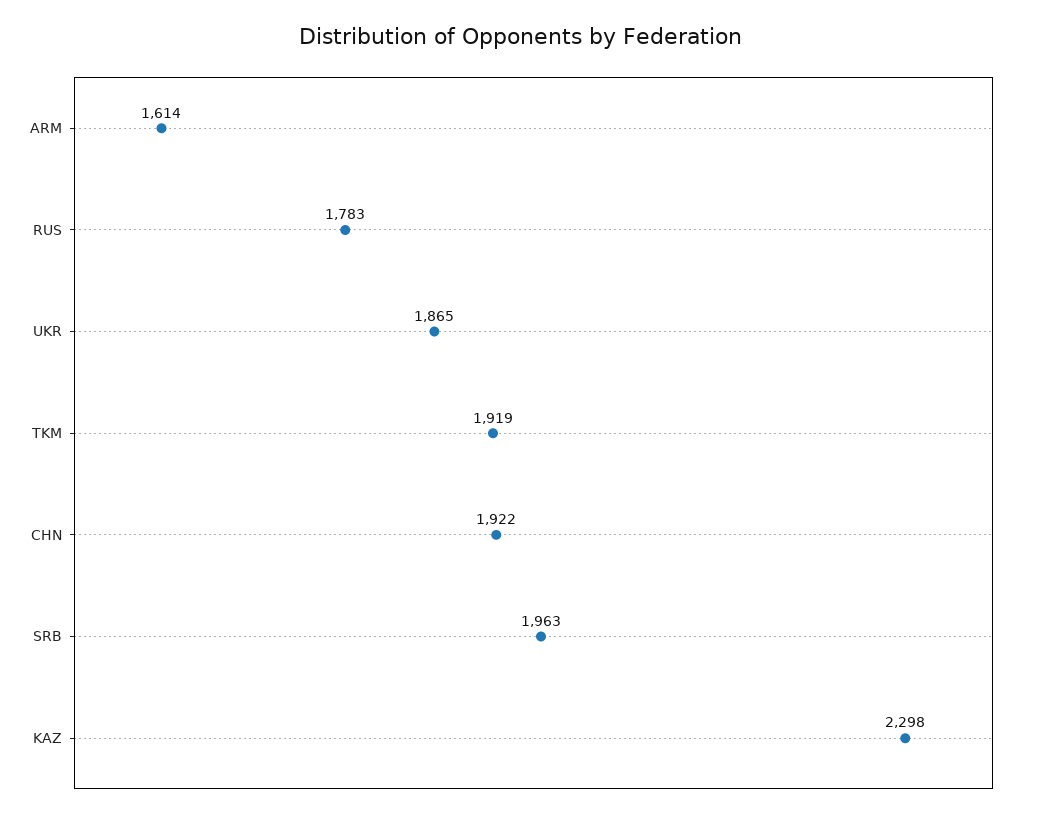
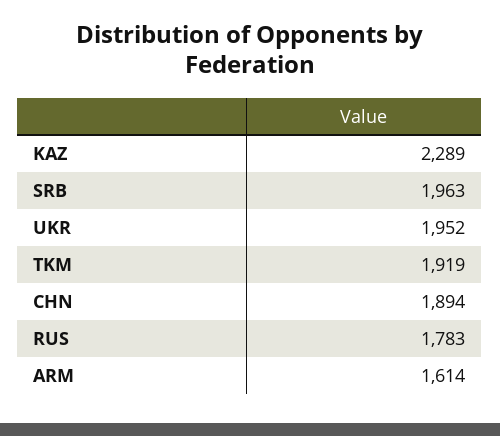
  {
    "ARM": 1614,
    "RUS": 1783,
-   "UKR": 1865,
+   "UKR": 1952,
    "TKM": 1919,
-   "CHN": 1922,
+   "CHN": 1894,
    "SRB": 1963,
-   "KAZ": 2298
+   "KAZ": 2289
  }

